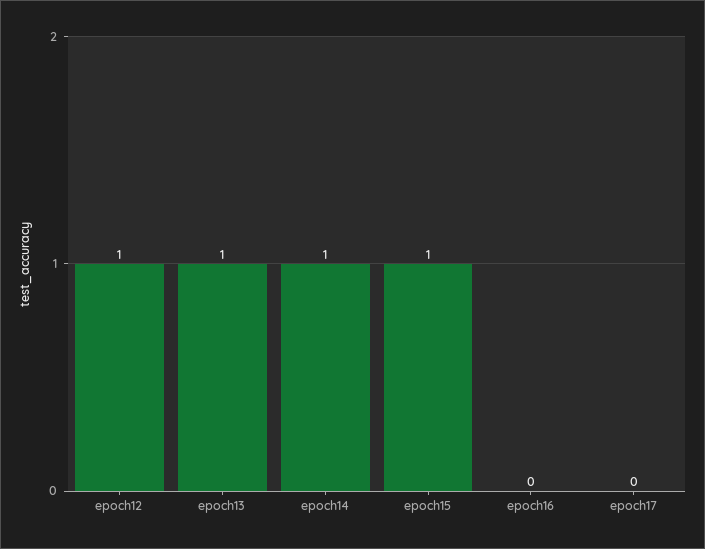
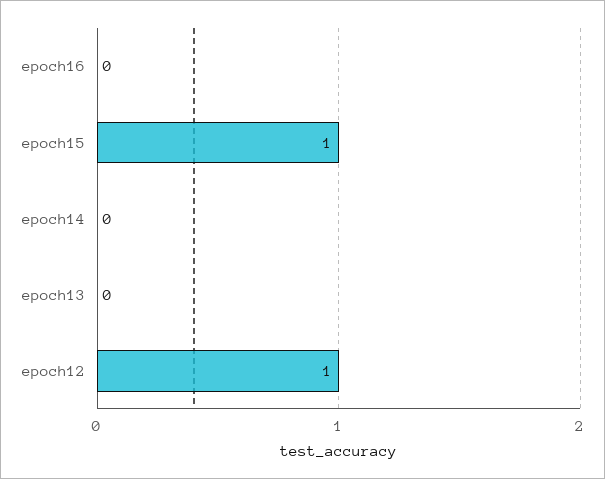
  {
    "epoch12": 1,
-   "epoch13": 1,
+   "epoch13": 0,
-   "epoch14": 1,
+   "epoch14": 0,
    "epoch15": 1,
-   "epoch16": 0,
+   "epoch16": 0
-   "epoch17": 0
  }

